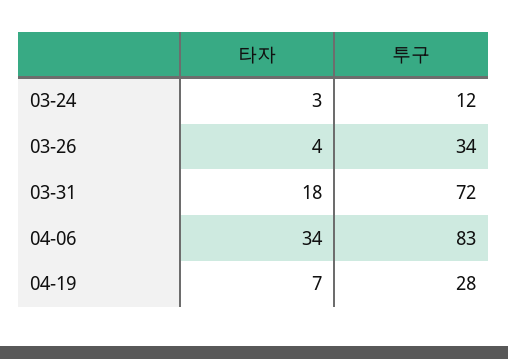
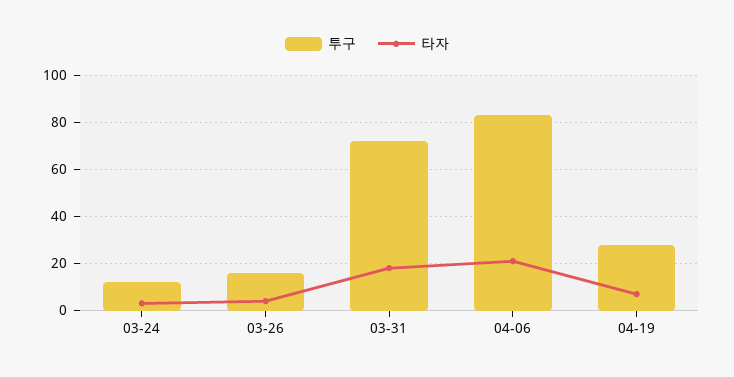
  {
    "타자": {
      "03-24": 3,
      "03-26": 4,
      "03-31": 18,
-     "04-06": 34,
+     "04-06": 20,
      "04-19": 7
    },
    "투구": {
      "03-24": 12,
-     "03-26": 34,
+     "03-26": 15,
      "03-31": 72,
      "04-06": 83,
      "04-19": 28
    }
  }

